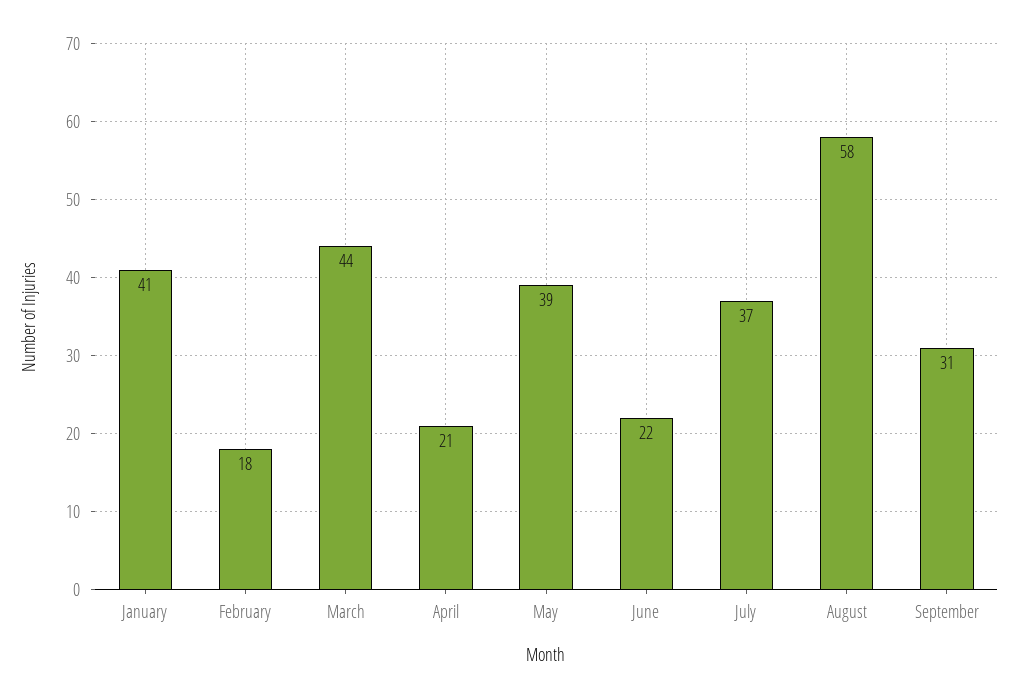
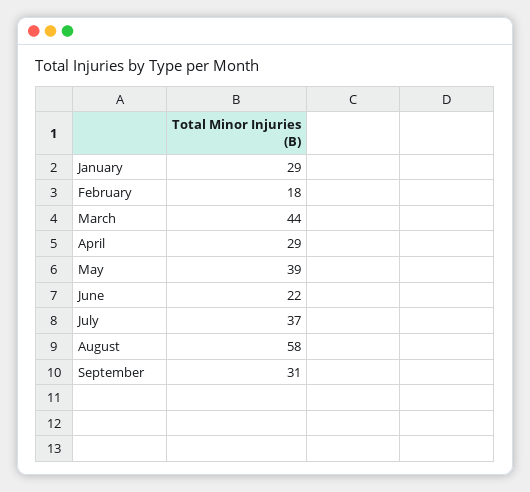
  {
-   "January": 41,
+   "January": 29,
    "February": 18,
    "March": 44,
-   "April": 21,
+   "April": 29,
    "May": 39,
    "June": 22,
    "July": 37,
    "August": 58,
    "September": 31
  }

